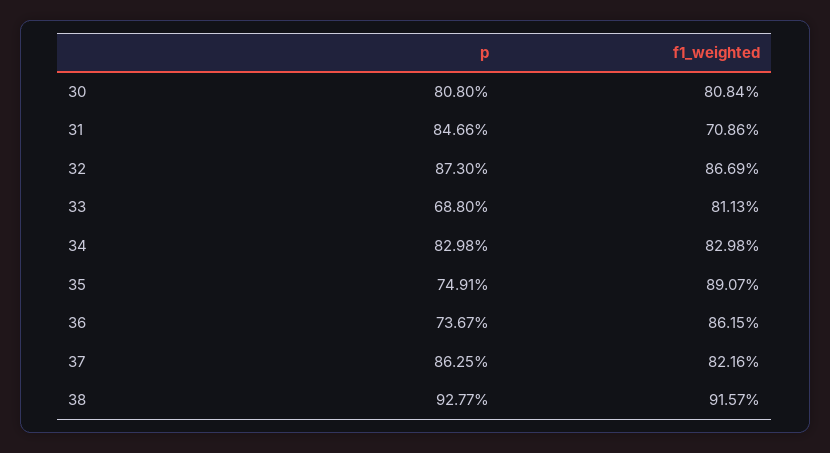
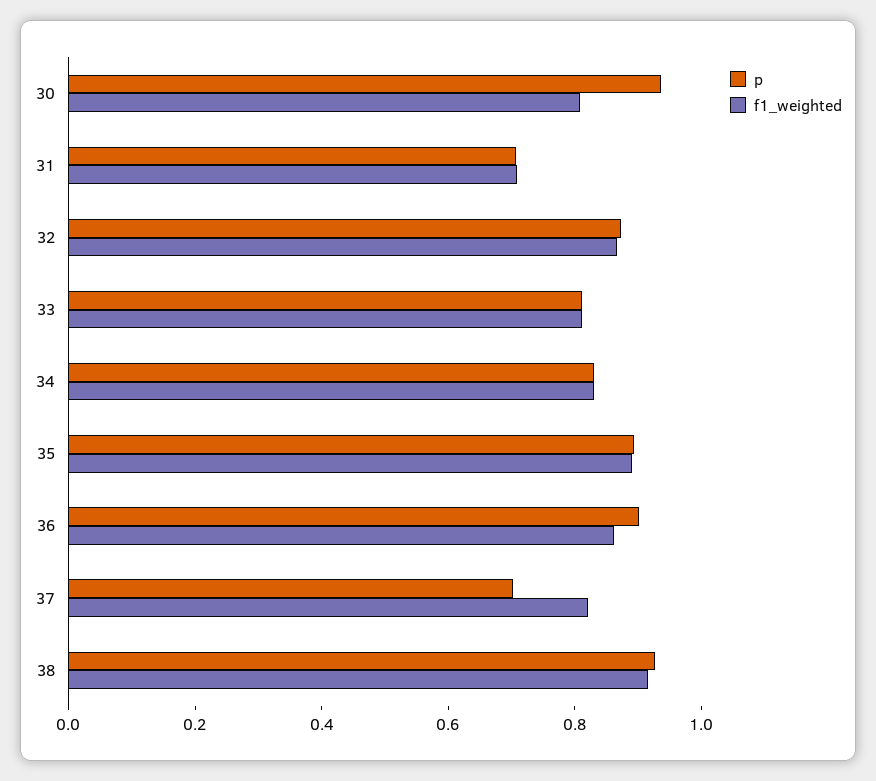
  {
    "p": {
-     "30": 0.808,
+     "30": 0.95,
-     "31": 0.8466,
+     "31": 0.7,
      "32": 0.873,
-     "33": 0.688,
+     "33": 0.8,
      "34": 0.8298,
-     "35": 0.7491,
+     "35": 0.9,
-     "36": 0.7367,
+     "36": 0.9,
-     "37": 0.8625,
+     "37": 0.7,
      "38": 0.9277
    },
    "f1_weighted": {
      "30": 0.8084,
      "31": 0.7086,
      "32": 0.8669,
      "33": 0.8113,
      "34": 0.8298,
      "35": 0.8907,
      "36": 0.8615,
      "37": 0.8216,
      "38": 0.9157
    }
  }

